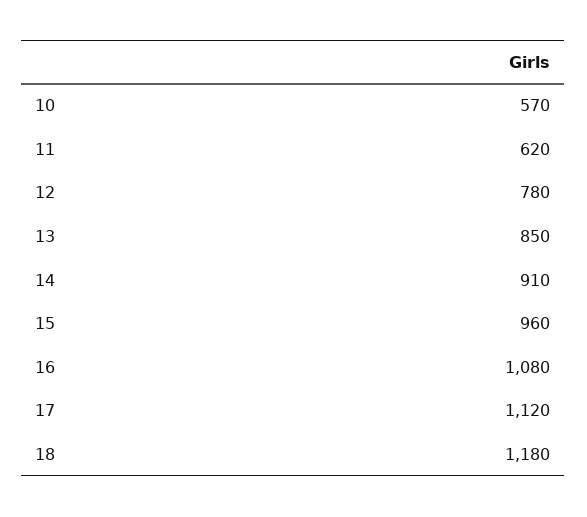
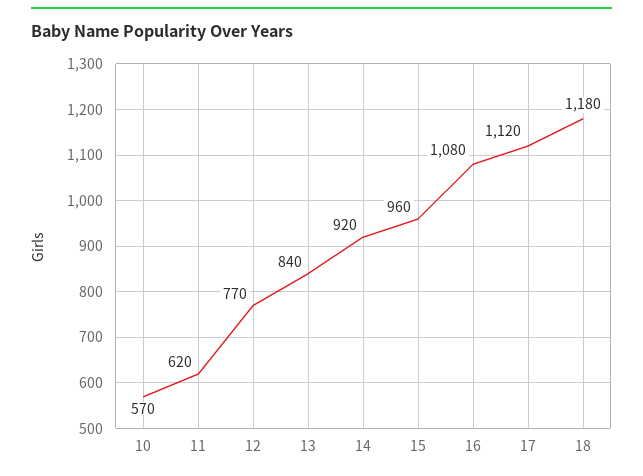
  {
    "10": 570,
    "11": 620,
-   "12": 780,
+   "12": 770,
-   "13": 850,
+   "13": 840,
-   "14": 910,
+   "14": 920,
    "15": 960,
    "16": 1080,
    "17": 1120,
    "18": 1180
  }

